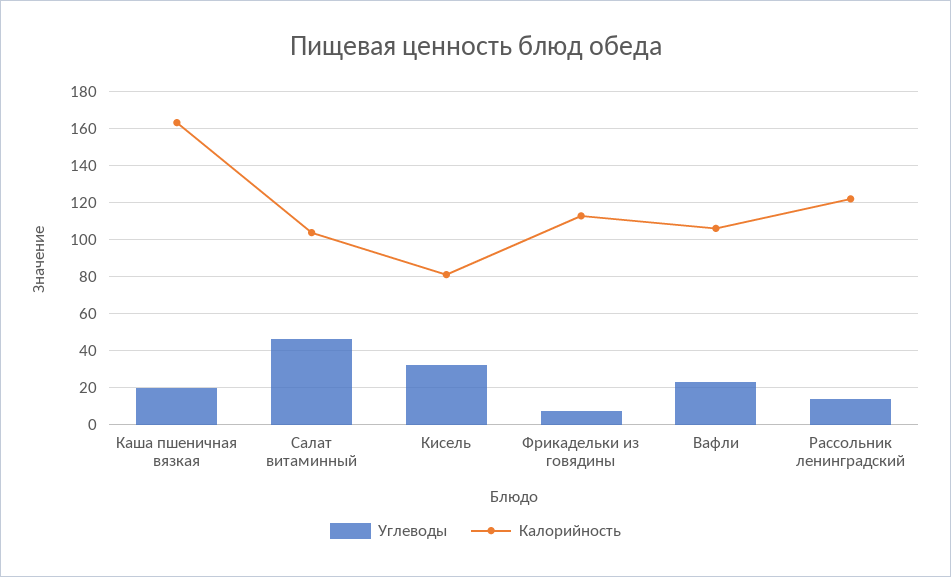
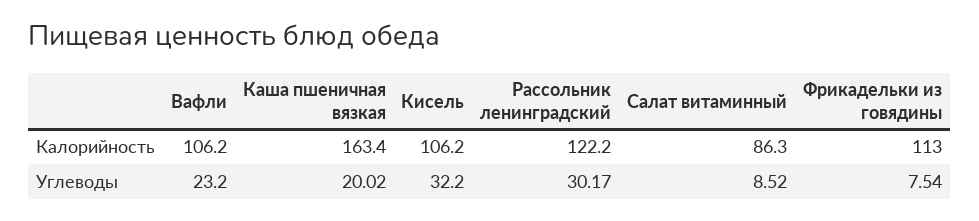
  {
    "Углеводы": {
      "Каша пшеничная вязкая": 20.02,
-     "Салат витаминный": 45,
+     "Салат витаминный": 8.52,
      "Кисель": 32.2,
      "Фрикадельки из говядины": 7.54,
      "Вафли": 23.2,
-     "Рассольник ленинградский": 15
+     "Рассольник ленинградский": 30.17
    },
    "Калорийность": {
      "Каша пшеничная вязкая": 163.4,
-     "Салат витаминный": 105,
+     "Салат витаминный": 86.3,
-     "Кисель": 80,
+     "Кисель": 106.2,
      "Фрикадельки из говядины": 113,
      "Вафли": 106.2,
      "Рассольник ленинградский": 122.2
    }
  }

